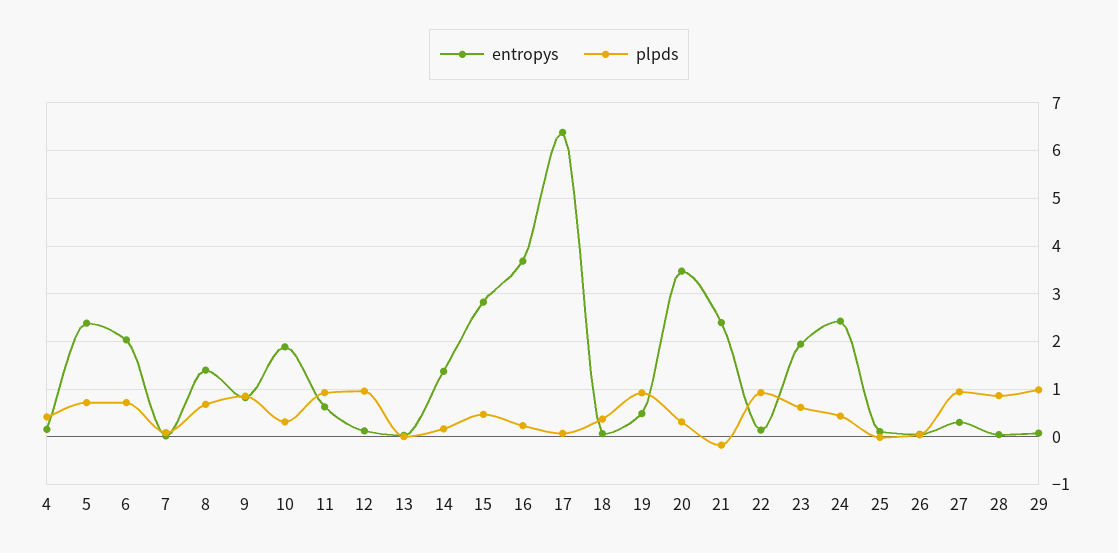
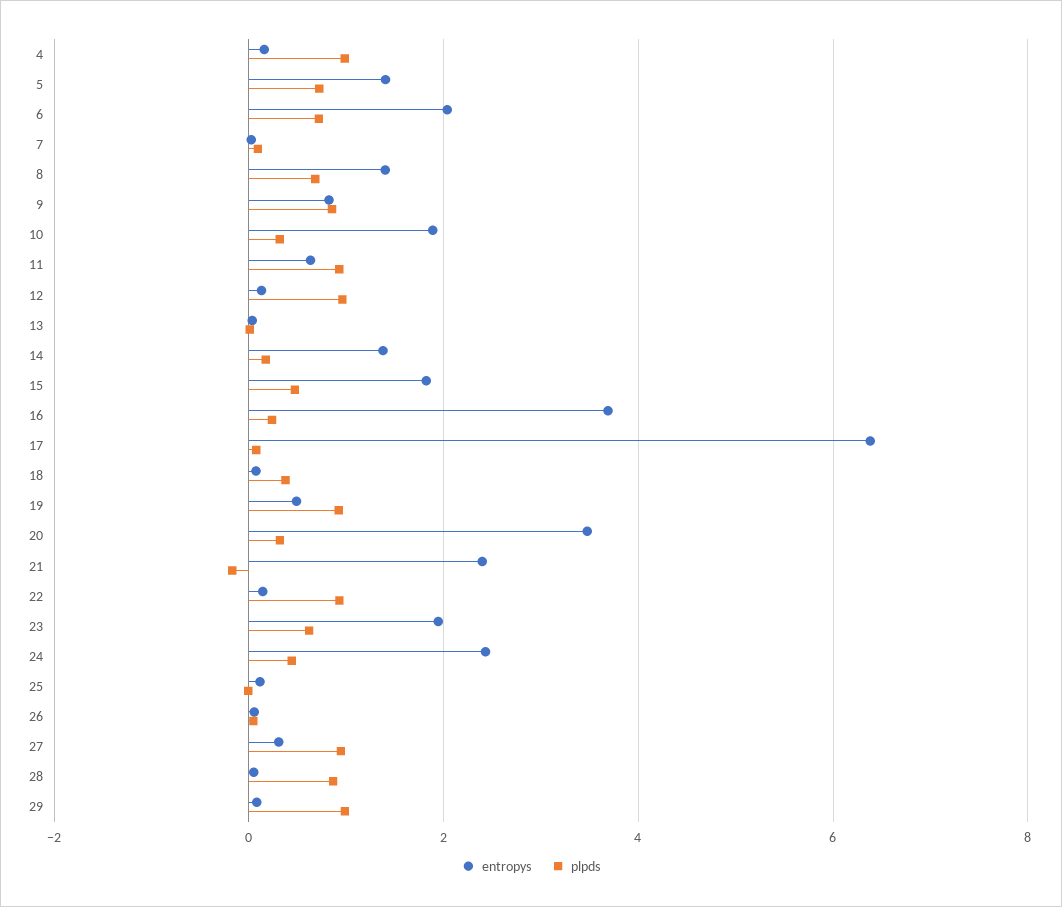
  {
    "entropys": {
      "4": 0.2,
-     "5": 2.4,
+     "5": 1.4,
      "6": 2,
      "7": 0,
      "8": 1.4,
      "9": 0.8,
      "10": 1.8,
      "11": 0.6,
      "12": 0.2,
      "13": 0,
      "14": 1.4,
-     "15": 2.8,
+     "15": 1.8,
      "16": 3.6,
      "17": 6.4,
      "18": 0,
      "19": 0.4,
      "20": 3.4,
      "21": 2.4,
      "22": 0.2,
      "23": 2,
      "24": 2.4,
      "25": 0.2,
      "26": 0,
      "27": 0.4,
      "28": 0,
      "29": 0
    },
    "plpds": {
-     "4": 0.4,
+     "4": 1,
      "5": 0.8,
      "6": 0.8,
      "7": 0,
      "8": 0.6,
      "9": 0.8,
      "10": 0.4,
      "11": 1,
      "12": 1,
      "13": 0,
      "14": 0.2,
      "15": 0.4,
      "16": 0.2,
      "17": 0,
      "18": 0.4,
      "19": 1,
      "20": 0.4,
      "21": -0.2,
      "22": 1,
      "23": 0.6,
      "24": 0.4,
      "25": 0,
      "26": 0,
      "27": 1,
      "28": 0.8,
      "29": 1
    }
  }

